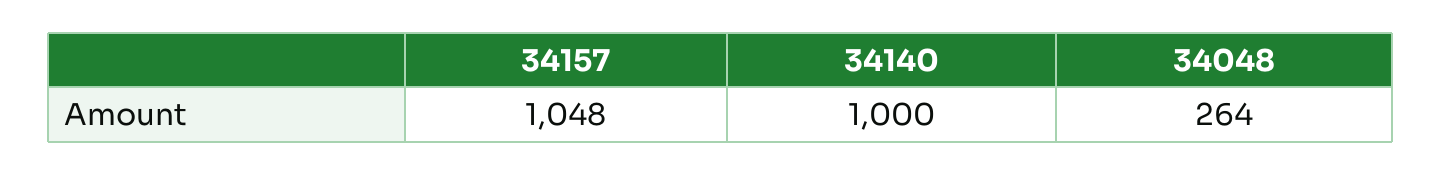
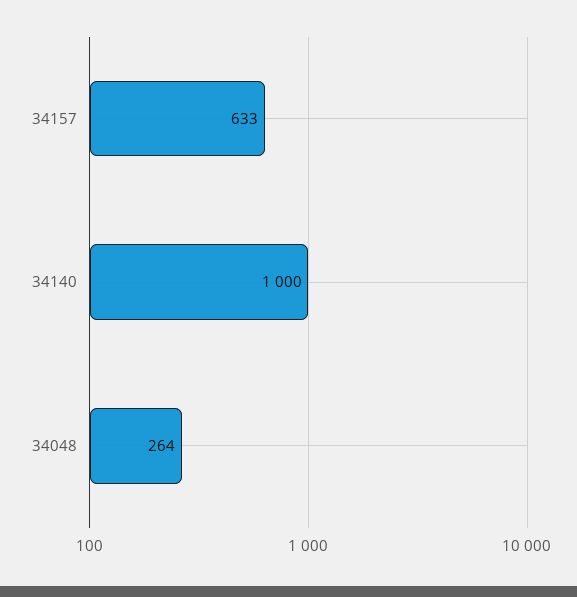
  {
-   "34157": 1048,
+   "34157": 633,
    "34140": 1000,
    "34048": 264
  }

